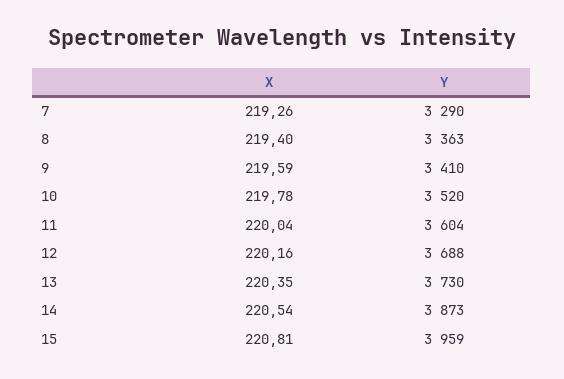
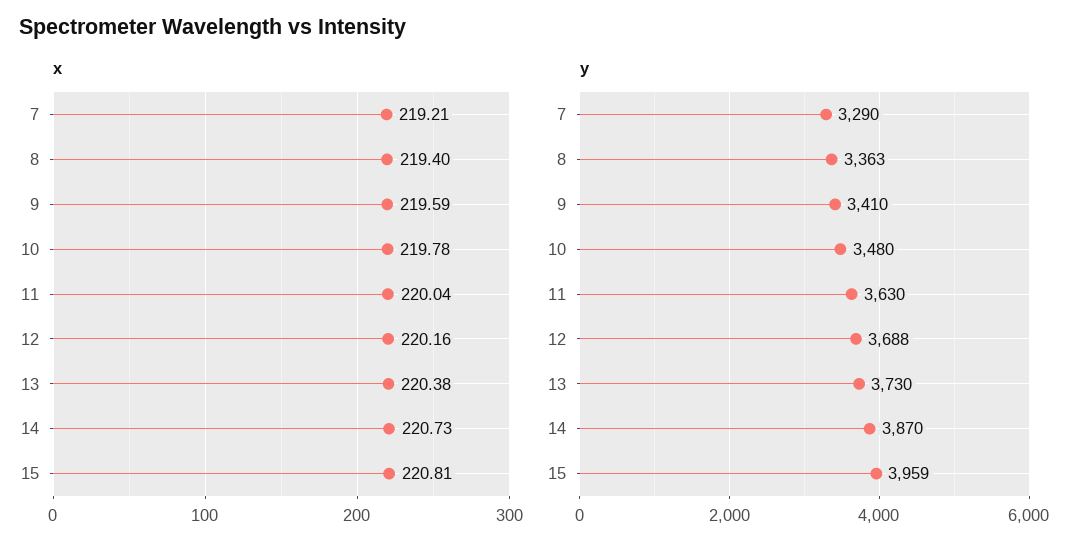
  {
    "X": {
-     "7": 219.26,
+     "7": 219.21,
      "8": 219.4,
      "9": 219.59,
      "10": 219.78,
      "11": 220.04,
      "12": 220.16,
-     "13": 220.35,
+     "13": 220.38,
-     "14": 220.54,
+     "14": 220.73,
      "15": 220.81
    },
    "Y": {
      "7": 3290,
      "8": 3363,
      "9": 3410,
-     "10": 3520,
+     "10": 3480,
-     "11": 3604,
+     "11": 3630,
      "12": 3688,
      "13": 3730,
-     "14": 3873,
+     "14": 3870,
      "15": 3959
    }
  }

